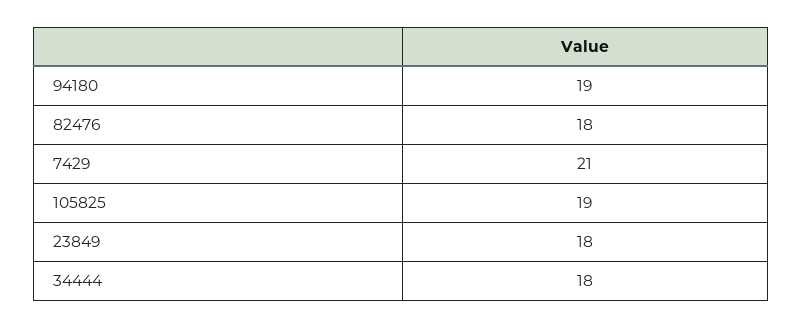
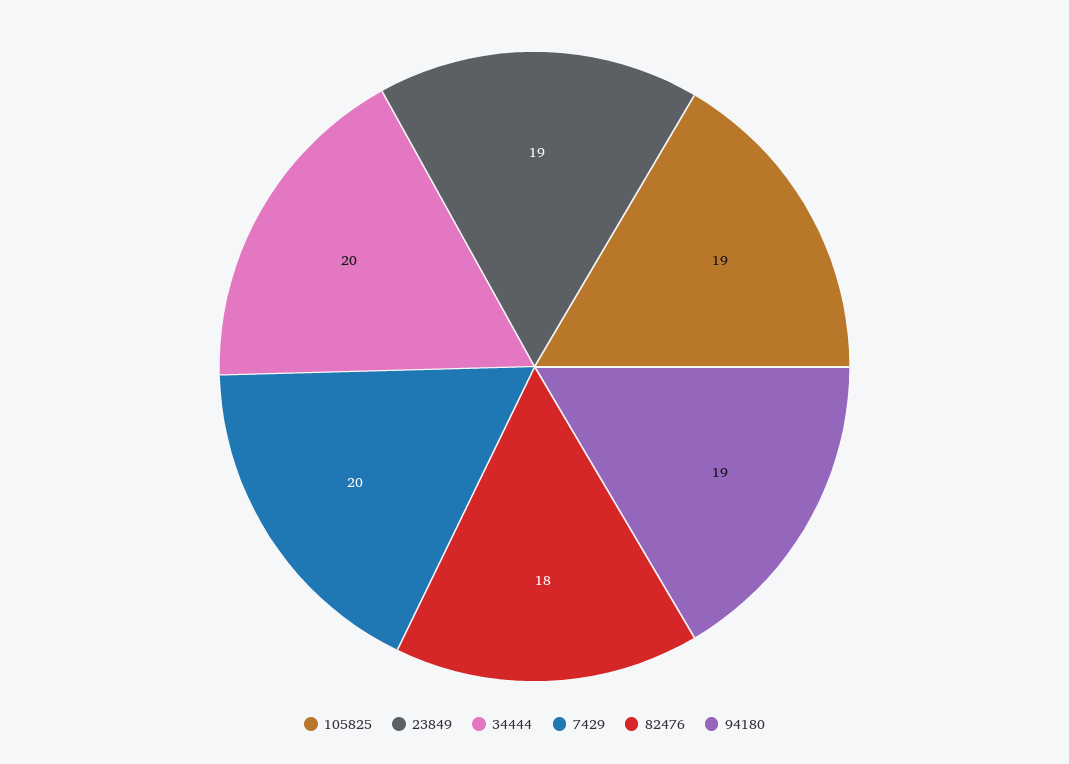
  {
    "94180": 19,
    "82476": 18,
-   "7429": 21,
+   "7429": 20,
    "105825": 19,
-   "23849": 18,
+   "23849": 19,
-   "34444": 18
+   "34444": 20
  }

